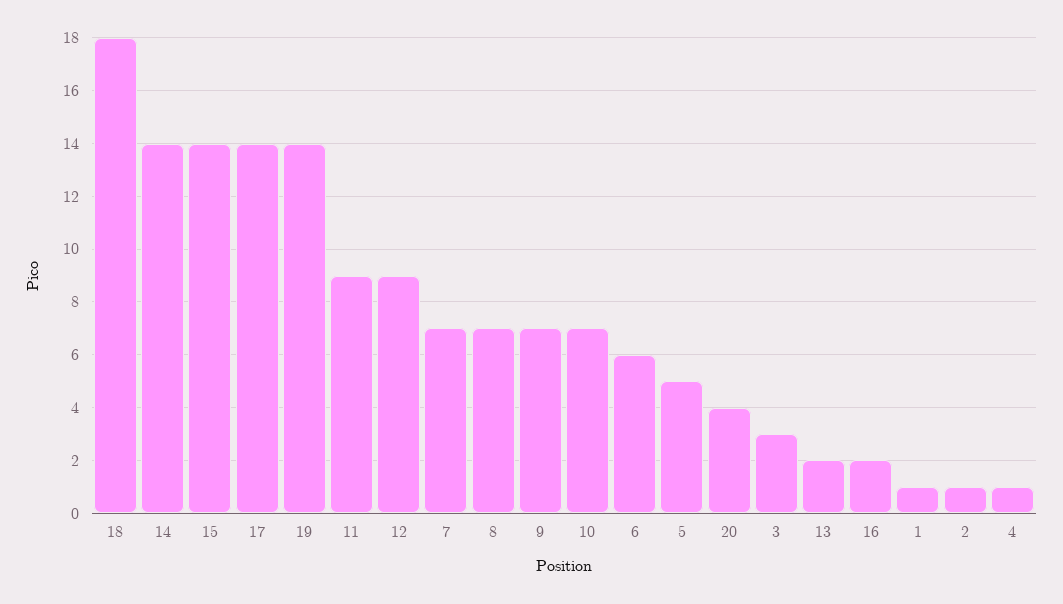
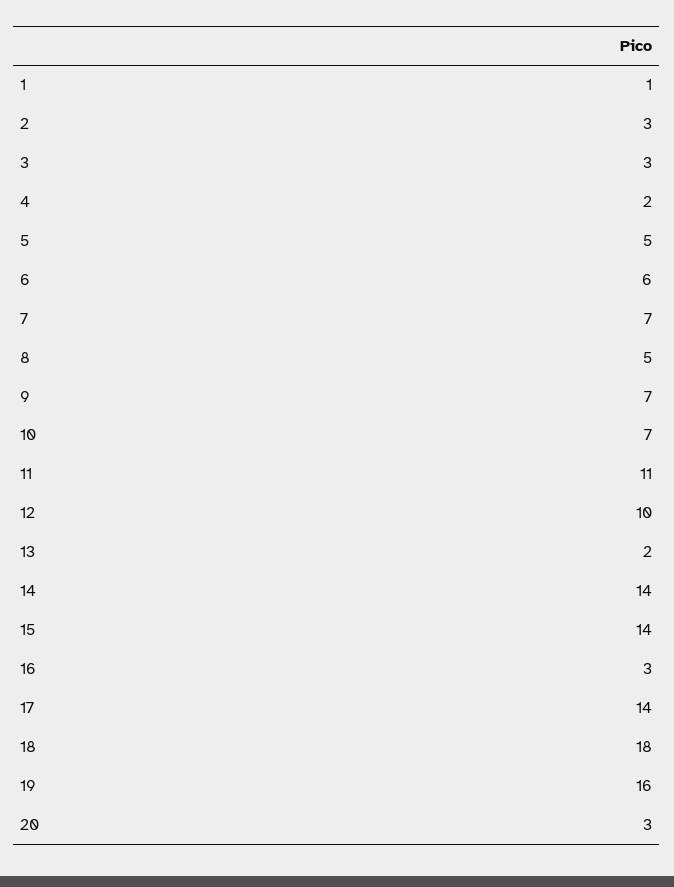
  {
    "18": 18,
    "14": 14,
    "15": 14,
    "17": 14,
-   "19": 14,
+   "19": 16,
-   "11": 9,
+   "11": 11,
-   "12": 9,
+   "12": 10,
    "7": 7,
-   "8": 7,
+   "8": 5,
    "9": 7,
    "10": 7,
    "6": 6,
    "5": 5,
-   "20": 4,
+   "20": 3,
    "3": 3,
    "13": 2,
-   "16": 2,
+   "16": 3,
    "1": 1,
-   "2": 1,
+   "2": 3,
-   "4": 1
+   "4": 2
  }

